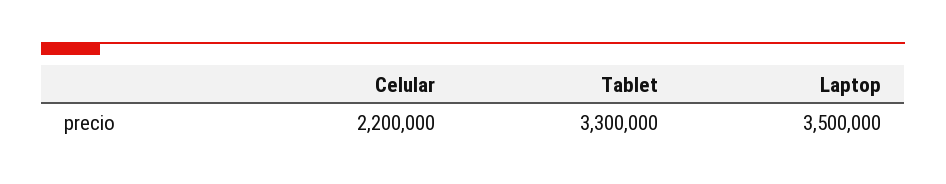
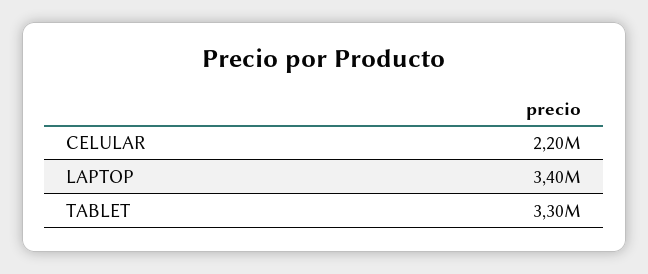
  {
    "Celular": 2200000,
    "Tablet": 3300000,
-   "Laptop": 3500000
+   "Laptop": 3400000
  }

